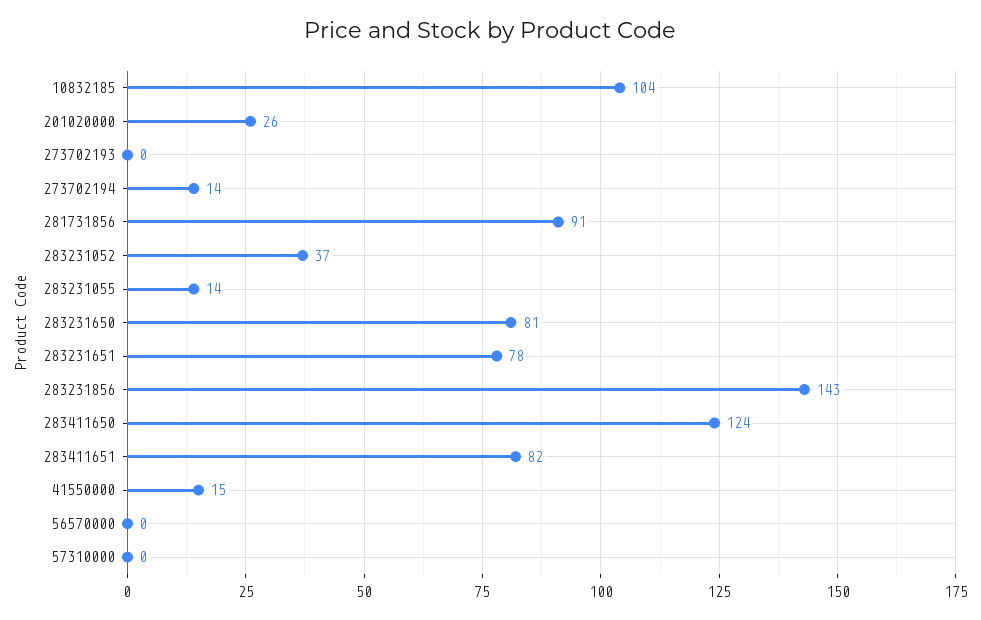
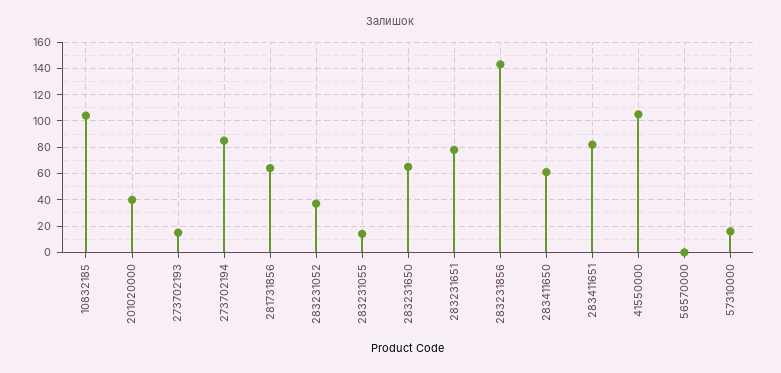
  {
    "10832185": 104,
-   "201020000": 26,
+   "201020000": 40,
-   "273702193": 0,
+   "273702193": 15,
-   "273702194": 14,
+   "273702194": 85,
-   "281731856": 91,
+   "281731856": 65,
    "283231052": 37,
    "283231055": 14,
-   "283231650": 81,
+   "283231650": 65,
    "283231651": 78,
    "283231856": 143,
-   "283411650": 124,
+   "283411650": 60,
    "283411651": 82,
-   "41550000": 15,
+   "41550000": 105,
    "56570000": 0,
-   "57310000": 0
+   "57310000": 15
  }

